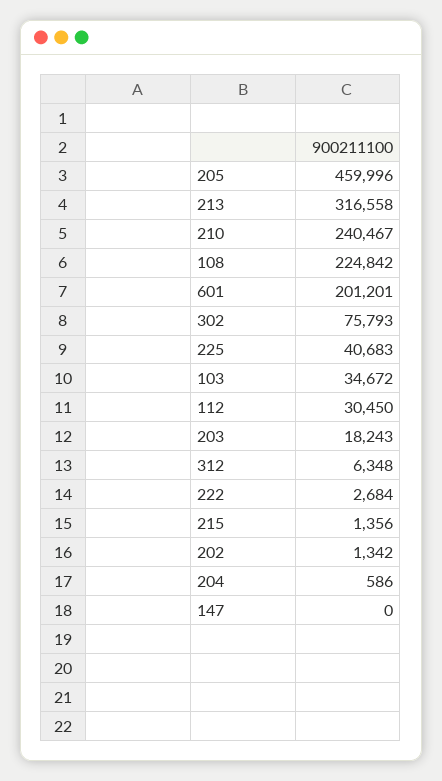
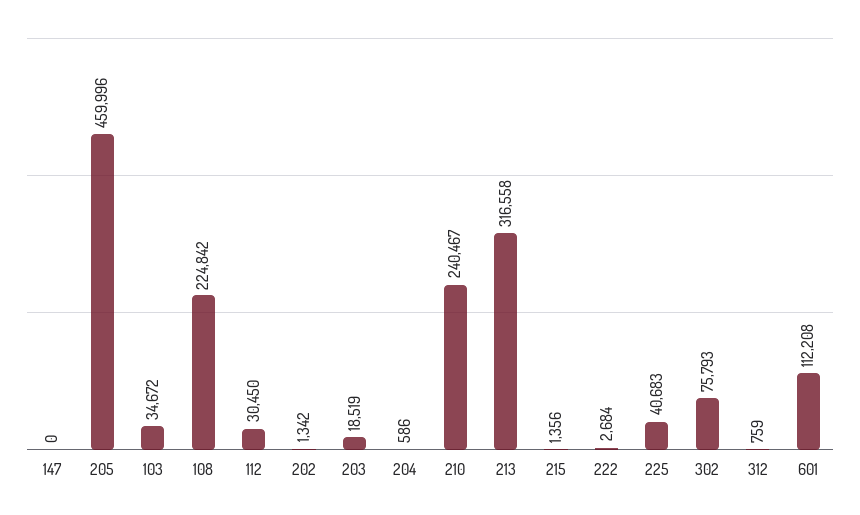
  {
    "205": 459996,
    "213": 316558,
    "210": 240467,
    "108": 224842,
-   "601": 201201,
+   "601": 112208,
    "302": 75793,
    "225": 40683,
    "103": 34672,
    "112": 30450,
-   "203": 18243,
+   "203": 18519,
-   "312": 6348,
+   "312": 759,
    "222": 2684,
    "215": 1356,
    "202": 1342,
    "204": 586,
    "147": 0
  }

